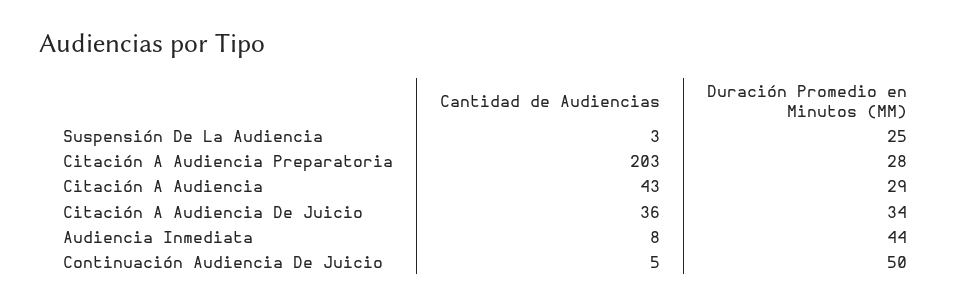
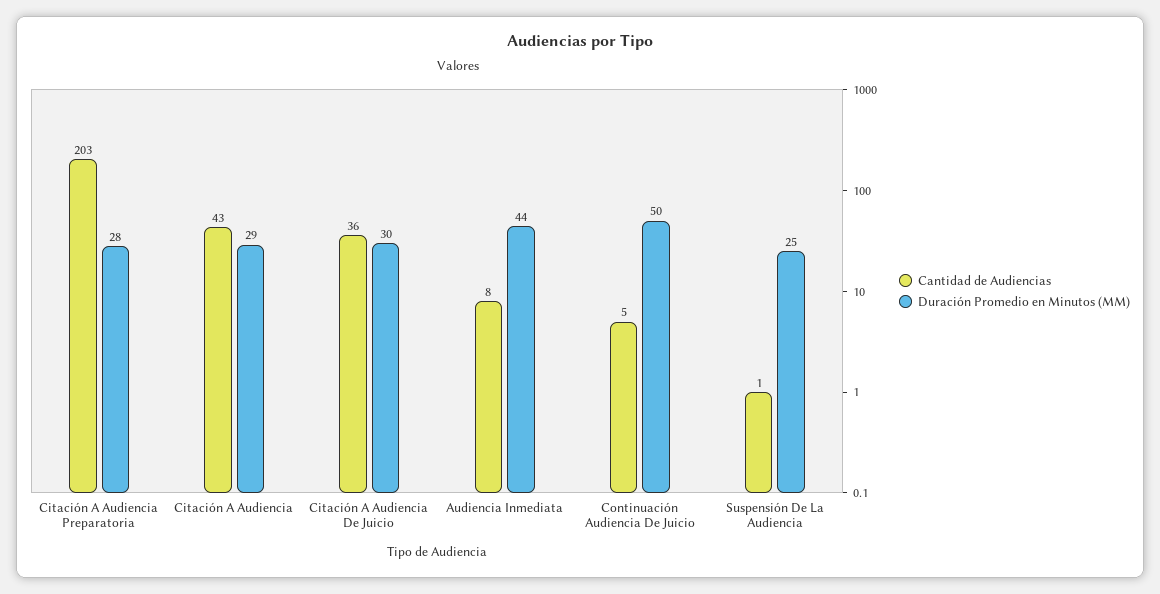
  {
    "Cantidad de Audiencias": {
-     "Suspensión De La Audiencia": 3,
+     "Suspensión De La Audiencia": 1,
      "Citación A Audiencia Preparatoria": 203,
      "Citación A Audiencia": 43,
      "Citación A Audiencia De Juicio": 36,
      "Audiencia Inmediata": 8,
      "Continuación Audiencia De Juicio": 5
    },
    "Duración Promedio en Minutos (MM)": {
      "Suspensión De La Audiencia": 25,
      "Citación A Audiencia Preparatoria": 28,
      "Citación A Audiencia": 29,
-     "Citación A Audiencia De Juicio": 34,
+     "Citación A Audiencia De Juicio": 30,
      "Audiencia Inmediata": 44,
      "Continuación Audiencia De Juicio": 50
    }
  }

